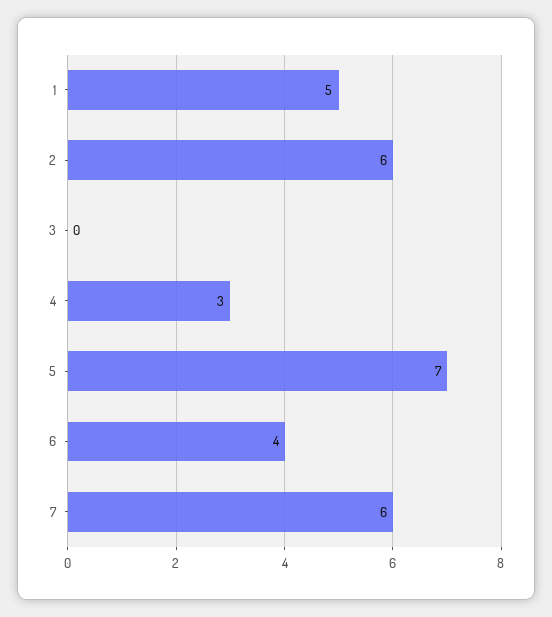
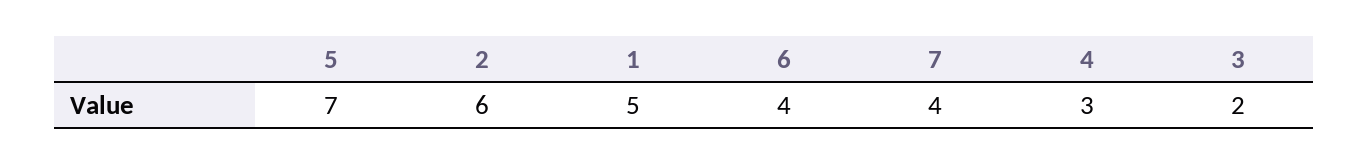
  {
    "1": 5,
    "2": 6,
-   "3": 0,
+   "3": 2,
    "4": 3,
    "5": 7,
    "6": 4,
-   "7": 6
+   "7": 4
  }

